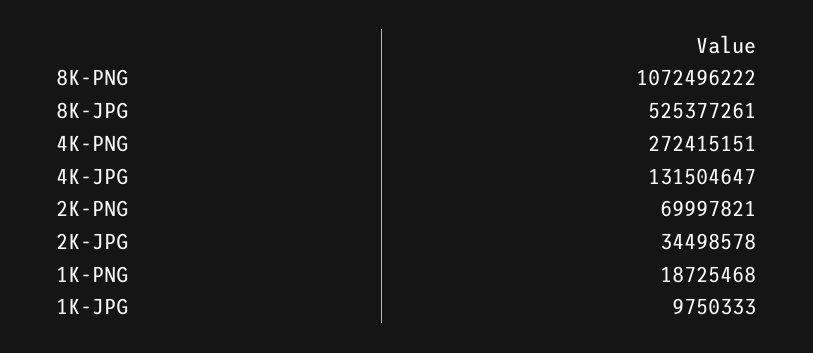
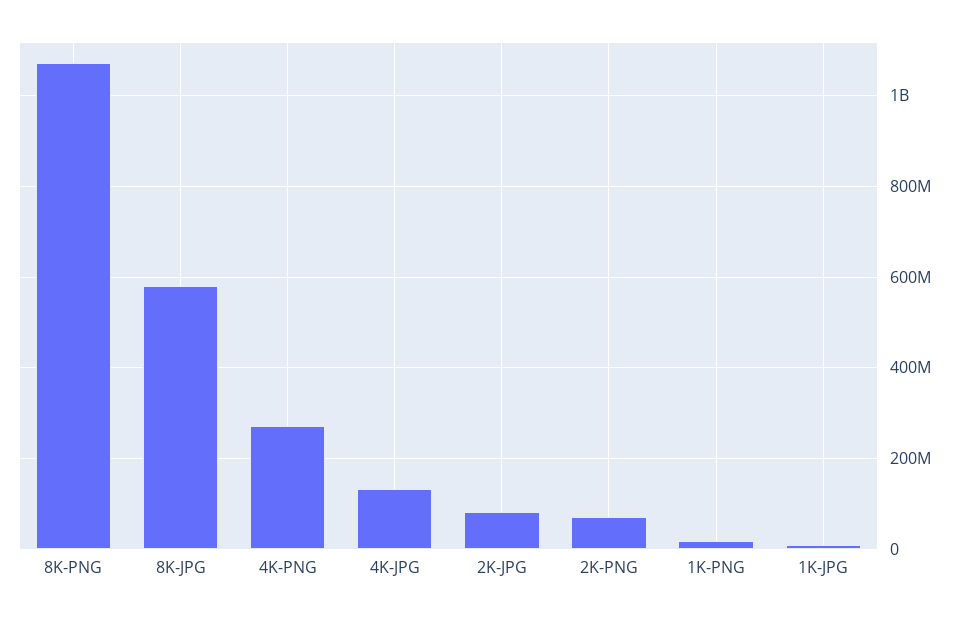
  {
    "8K-PNG": 1072496222,
-   "8K-JPG": 525377261,
+   "8K-JPG": 580000000,
    "4K-PNG": 272415151,
    "4K-JPG": 131504647,
    "2K-PNG": 69997821,
-   "2K-JPG": 34498578,
+   "2K-JPG": 80000000,
    "1K-PNG": 18725468,
    "1K-JPG": 9750333
  }

